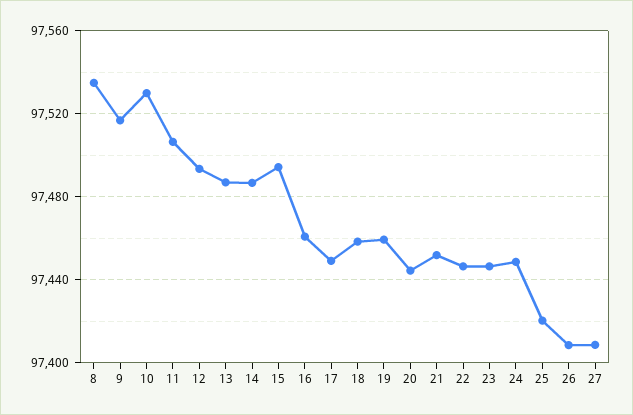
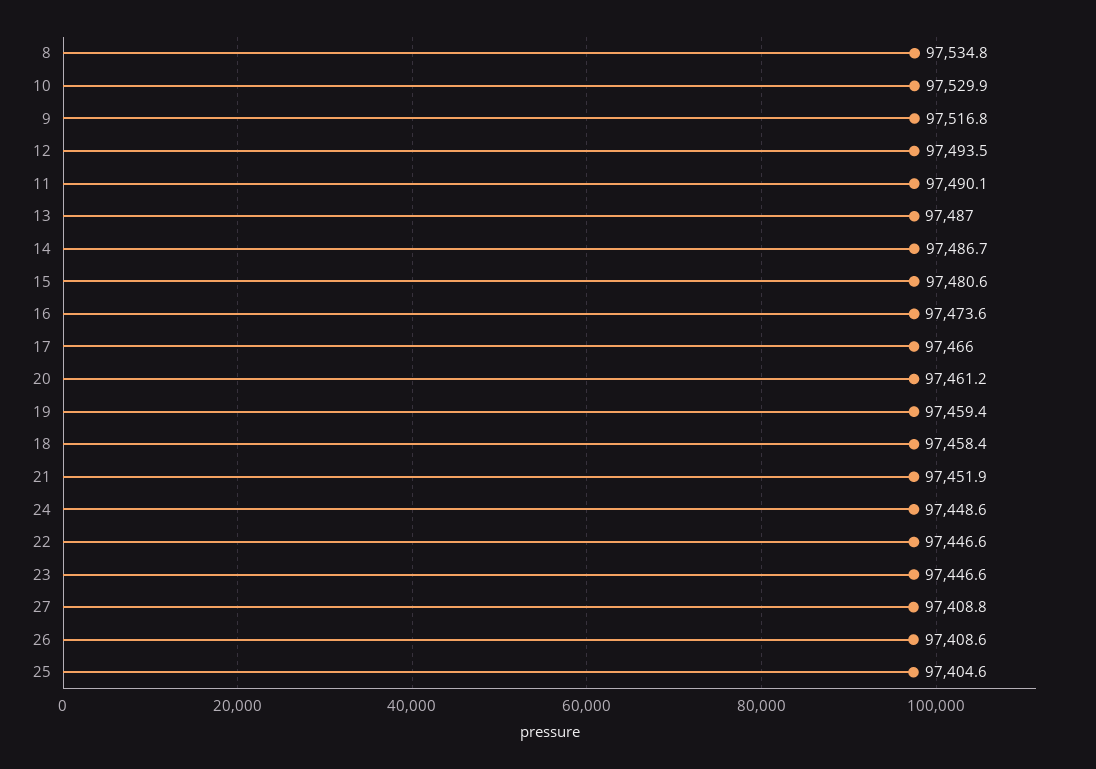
  {
    "8": 97534.8,
    "9": 97516.8,
    "10": 97529.9,
-   "11": 97505,
+   "11": 97490.1,
    "12": 97493.5,
    "13": 97487,
    "14": 97486.7,
-   "15": 97495,
+   "15": 97480.6,
-   "16": 97460,
+   "16": 97473.6,
-   "17": 97450,
+   "17": 97466,
    "18": 97458.4,
    "19": 97459.4,
-   "20": 97445,
+   "20": 97461.2,
    "21": 97451.9,
    "22": 97446.6,
    "23": 97446.6,
    "24": 97448.6,
-   "25": 97420,
+   "25": 97404.6,
    "26": 97408.6,
    "27": 97408.8
  }

